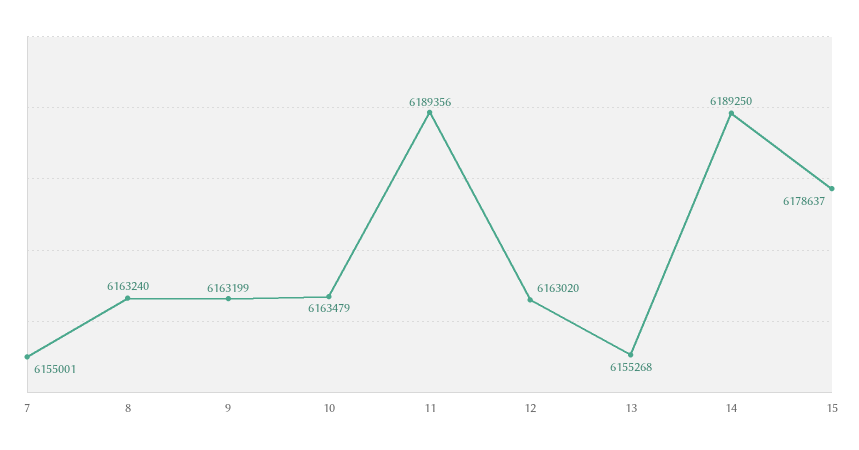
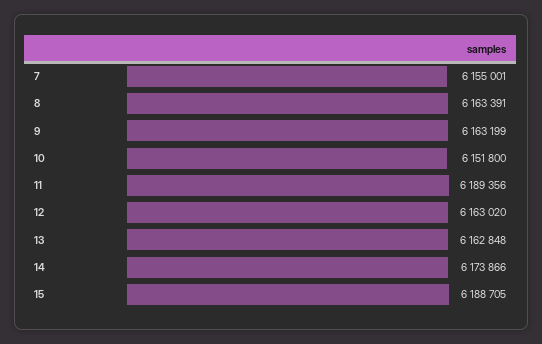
  {
    "7": 6155001,
-   "8": 6163240,
+   "8": 6163391,
    "9": 6163199,
-   "10": 6163479,
+   "10": 6151800,
    "11": 6189356,
    "12": 6163020,
-   "13": 6155268,
+   "13": 6162848,
-   "14": 6189250,
+   "14": 6173866,
-   "15": 6178637
+   "15": 6188705
  }

